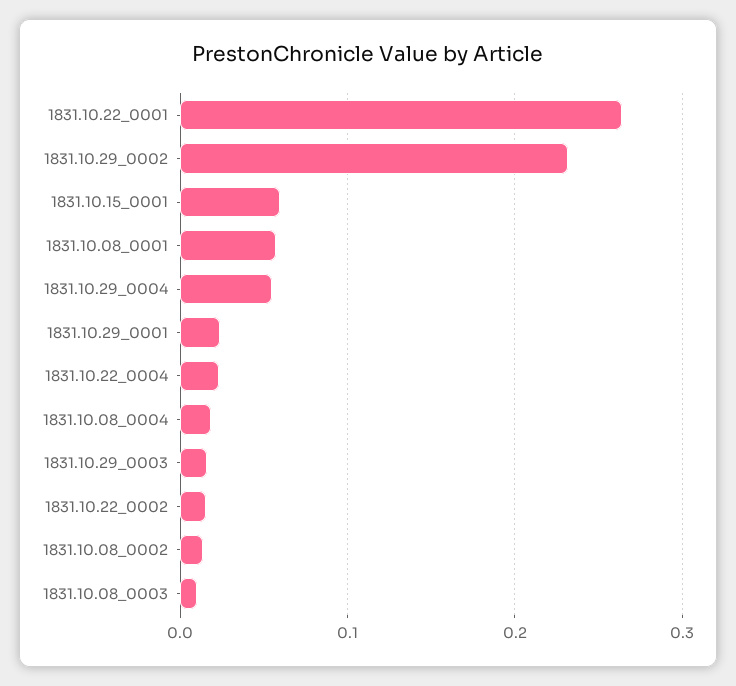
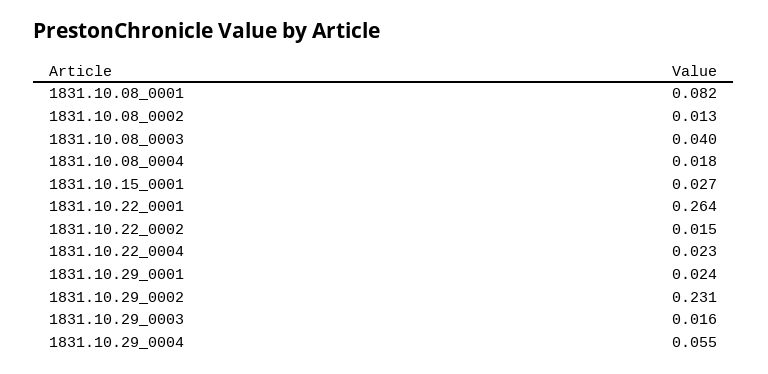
  {
    "1831.10.22_0001": 0.264,
    "1831.10.29_0002": 0.231,
-   "1831.10.15_0001": 0.06,
+   "1831.10.15_0001": 0.027,
-   "1831.10.08_0001": 0.06,
+   "1831.10.08_0001": 0.082,
    "1831.10.29_0004": 0.055,
    "1831.10.29_0001": 0.024,
    "1831.10.22_0004": 0.023,
    "1831.10.08_0004": 0.018,
    "1831.10.29_0003": 0.016,
    "1831.10.22_0002": 0.015,
    "1831.10.08_0002": 0.013,
-   "1831.10.08_0003": 0.01
+   "1831.10.08_0003": 0.04
  }

